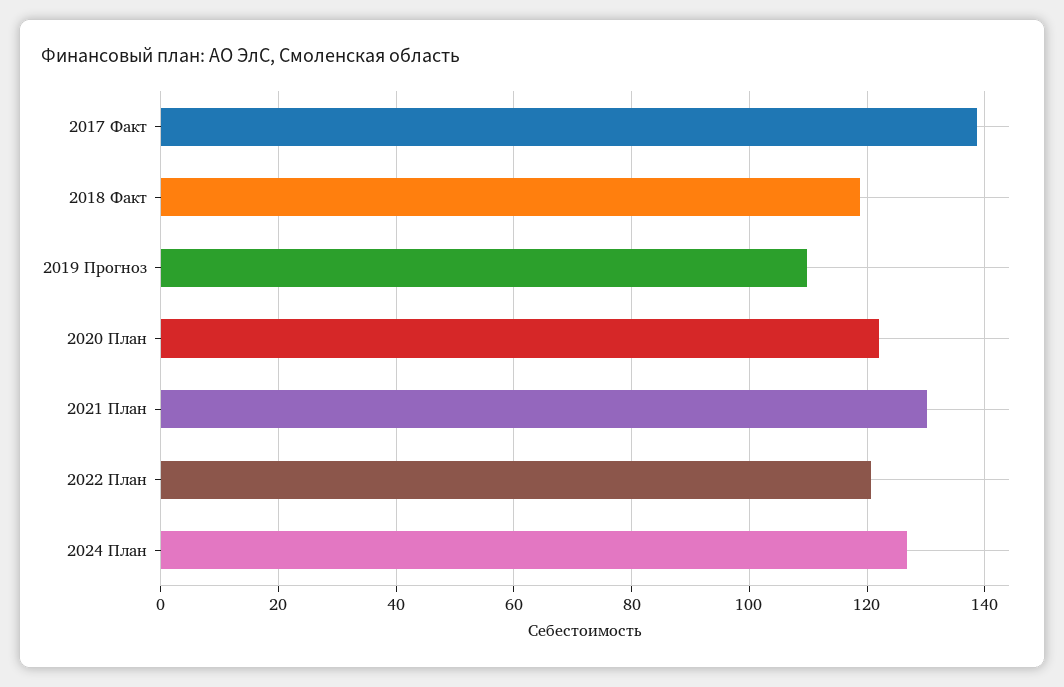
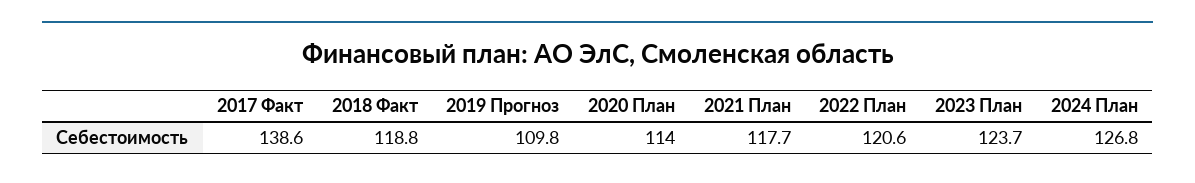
  {
    "2017 Факт": 138.6,
    "2018 Факт": 118.8,
    "2019 Прогноз": 109.8,
-   "2020 План": 122,
+   "2020 План": 114,
-   "2021 План": 130,
+   "2021 План": 117.7,
    "2022 План": 120.6,
-   "2024 План": 126.8
+   "2024 План": 126.8,
+   "2023 План": 123.7
  }

